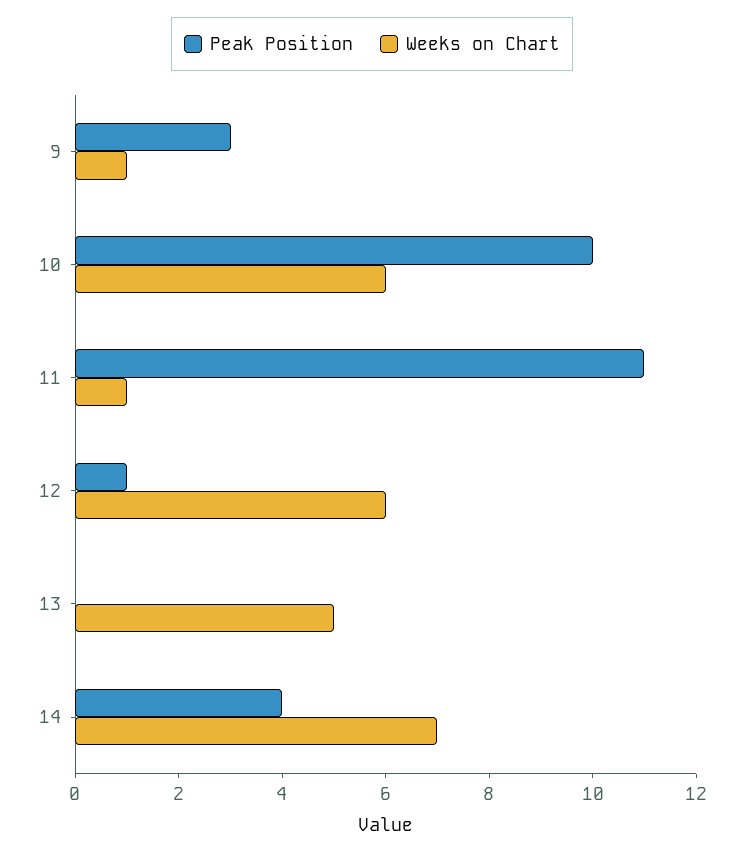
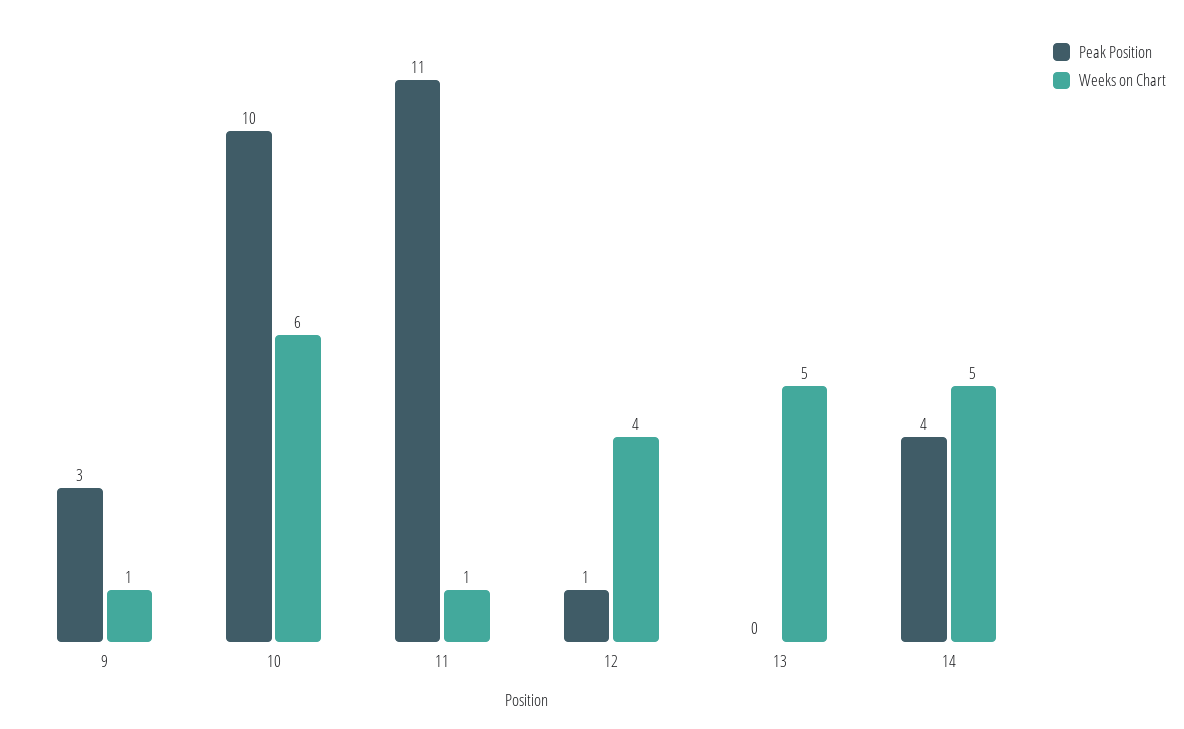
  {
    "Peak Position": {
      "9": 3,
      "10": 10,
      "11": 11,
      "12": 1,
      "13": 0,
      "14": 4
    },
    "Weeks on Chart": {
      "9": 1,
      "10": 6,
      "11": 1,
-     "12": 6,
+     "12": 4,
      "13": 5,
-     "14": 7
+     "14": 5
    }
  }

